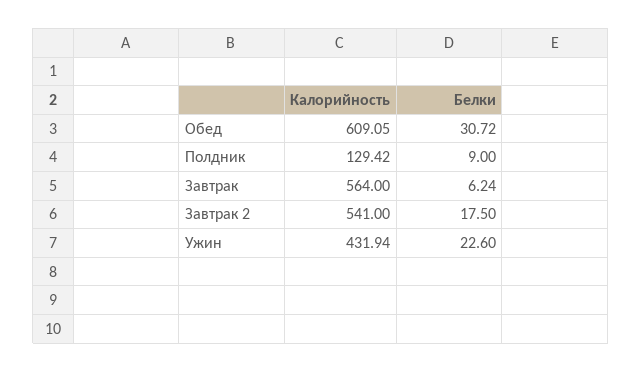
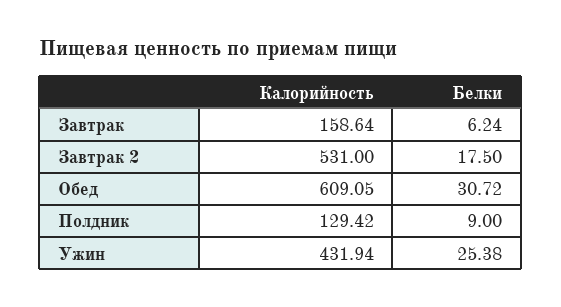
  {
    "Калорийность": {
      "Обед": 609.05,
      "Полдник": 129.42,
-     "Завтрак": 564,
+     "Завтрак": 158.64,
-     "Завтрак 2": 541,
+     "Завтрак 2": 531,
      "Ужин": 431.94
    },
    "Белки": {
      "Обед": 30.72,
      "Полдник": 9,
      "Завтрак": 6.24,
      "Завтрак 2": 17.5,
-     "Ужин": 22.6
+     "Ужин": 25.38
    }
  }

